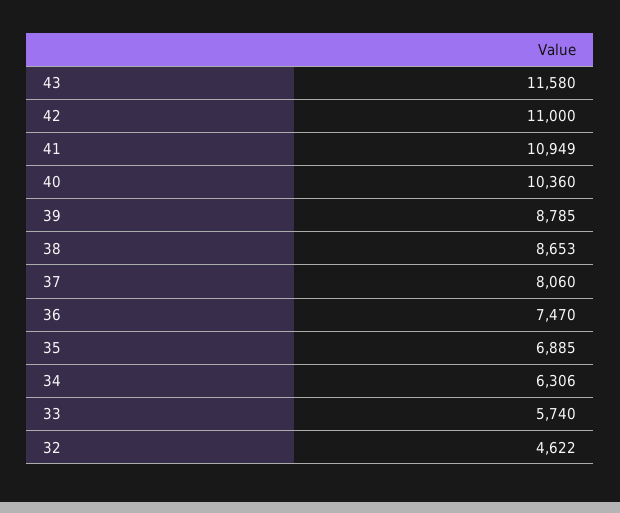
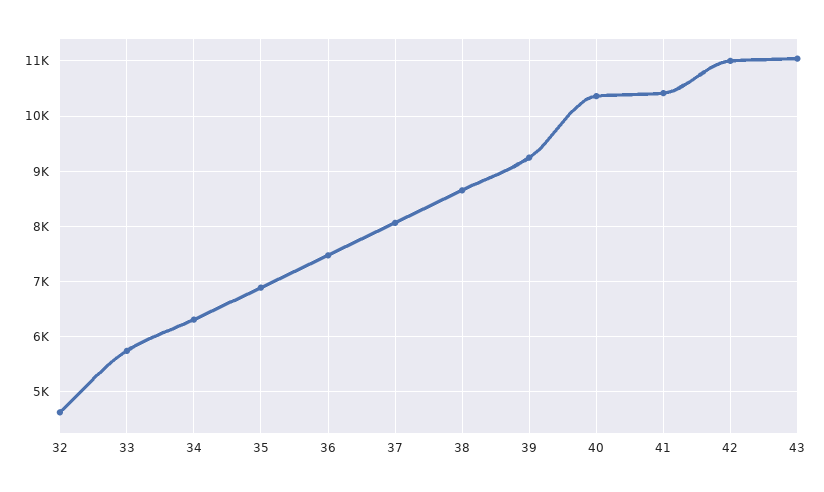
  {
-   "43": 11580,
+   "43": 11000,
    "42": 11000,
-   "41": 10949,
+   "41": 10400,
    "40": 10360,
-   "39": 8785,
+   "39": 9200,
    "38": 8653,
    "37": 8060,
    "36": 7470,
    "35": 6885,
    "34": 6306,
    "33": 5740,
    "32": 4622
  }

